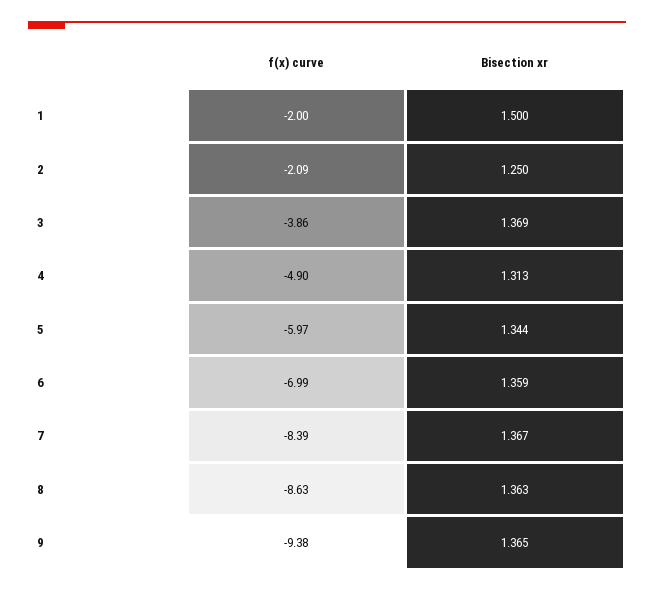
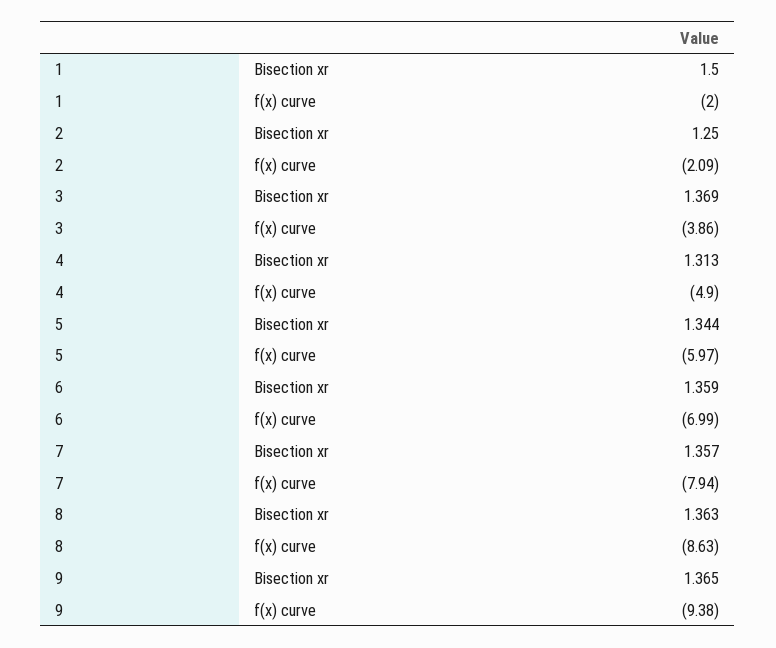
  {
    "f(x) curve": {
      "1": -2,
      "2": -2.09,
      "3": -3.86,
      "4": -4.9,
      "5": -5.97,
      "6": -6.99,
-     "7": -8.39,
+     "7": -7.94,
      "8": -8.63,
      "9": -9.38
    },
    "Bisection xr": {
      "1": 1.5,
      "2": 1.25,
      "3": 1.369,
      "4": 1.313,
      "5": 1.344,
      "6": 1.359,
-     "7": 1.367,
+     "7": 1.357,
      "8": 1.363,
      "9": 1.365
    }
  }

